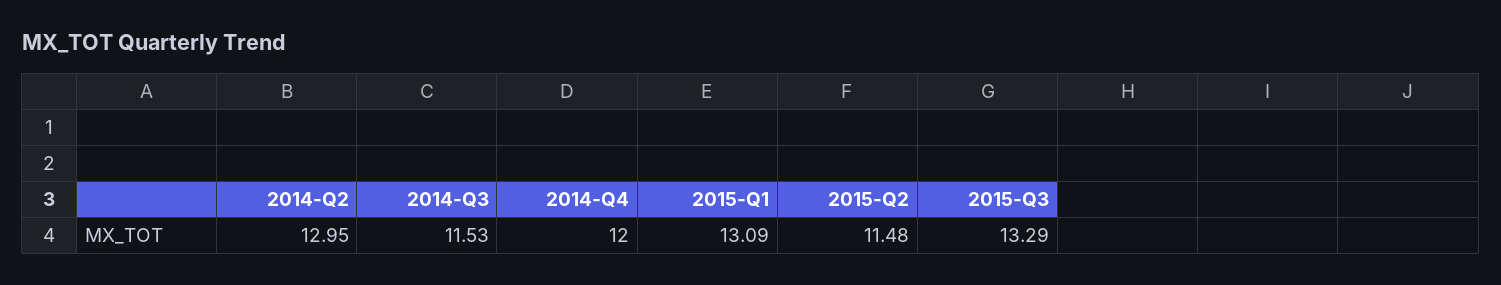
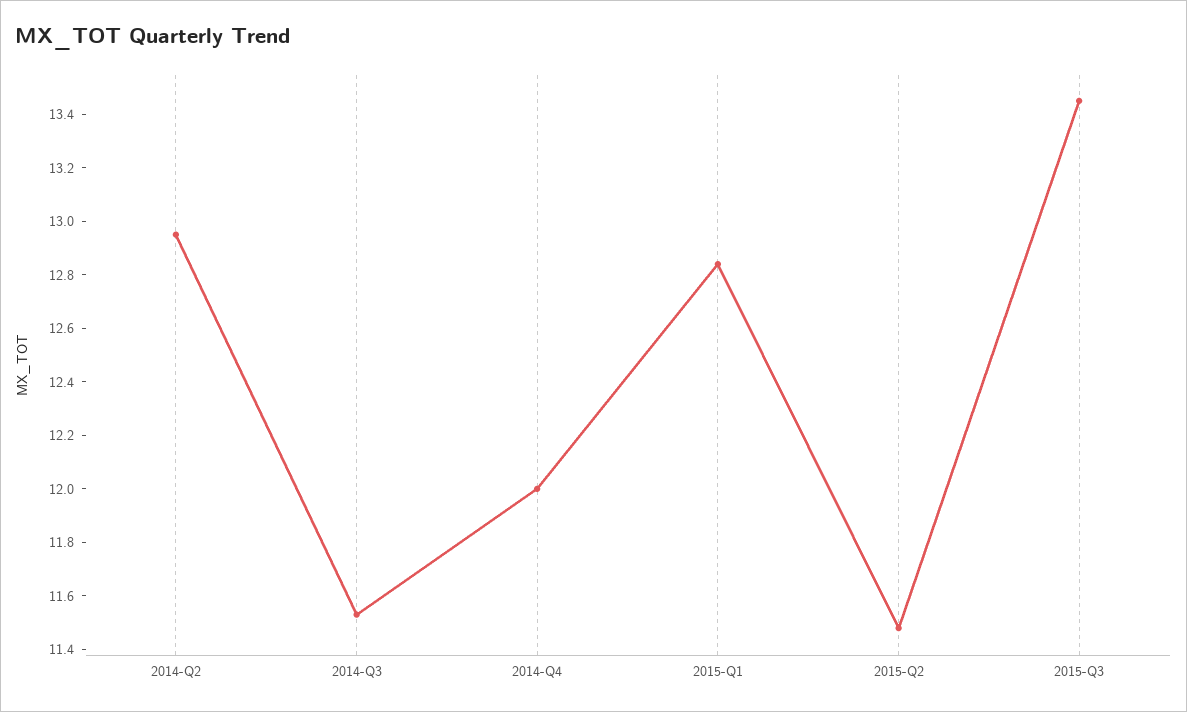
  {
    "2014-Q2": 12.95,
    "2014-Q3": 11.53,
    "2014-Q4": 12,
-   "2015-Q1": 13.09,
+   "2015-Q1": 12.85,
    "2015-Q2": 11.48,
-   "2015-Q3": 13.29
+   "2015-Q3": 13.45
  }

